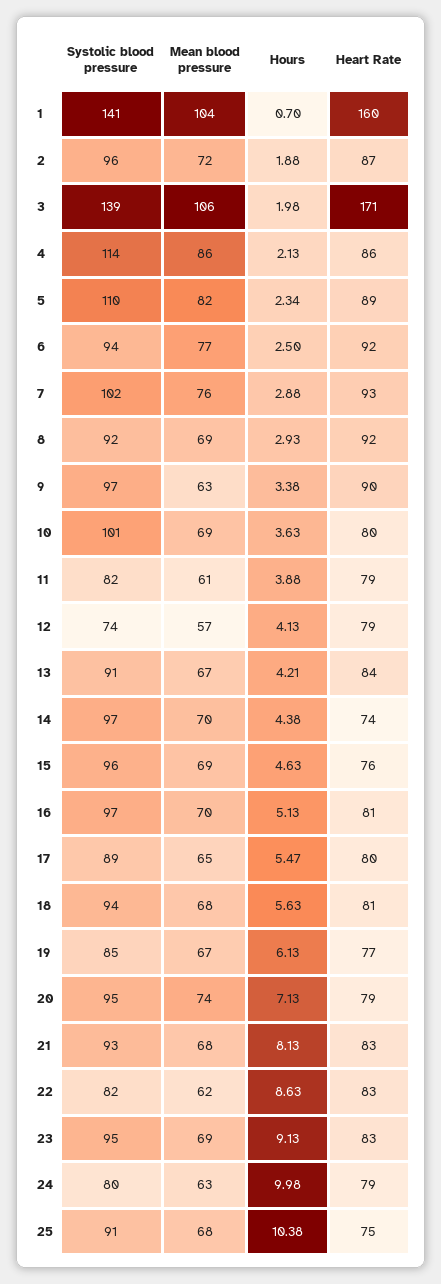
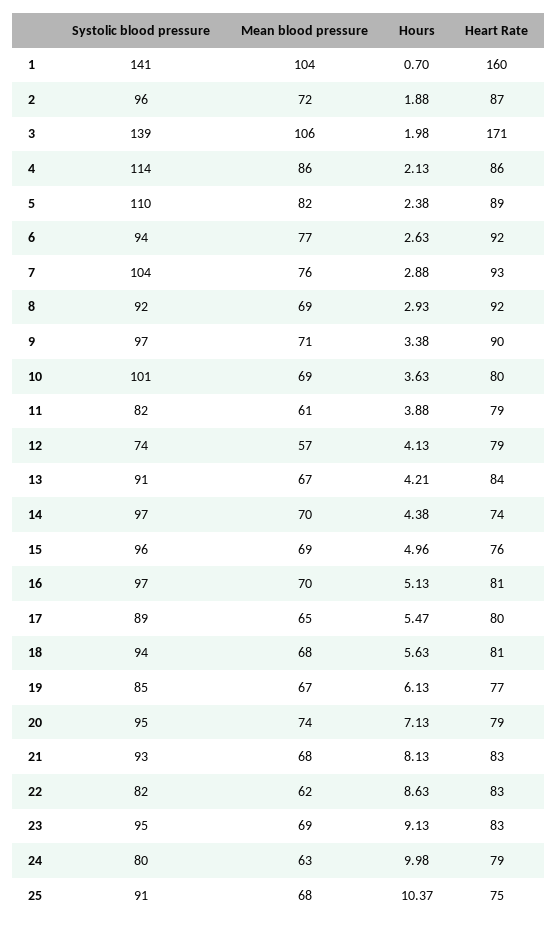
  {
    "Systolic blood pressure": {
      "1": 141,
      "2": 96,
      "3": 139,
      "4": 114,
      "5": 110,
      "6": 94,
-     "7": 102,
+     "7": 104,
      "8": 92,
      "9": 97,
      "10": 101,
      "11": 82,
      "12": 74,
      "13": 91,
      "14": 97,
      "15": 96,
      "16": 97,
      "17": 89,
      "18": 94,
      "19": 85,
      "20": 95,
      "21": 93,
      "22": 82,
      "23": 95,
      "24": 80,
      "25": 91
    },
    "Mean blood pressure": {
      "1": 104,
      "2": 72,
      "3": 106,
      "4": 86,
      "5": 82,
      "6": 77,
      "7": 76,
      "8": 69,
-     "9": 63,
+     "9": 71,
      "10": 69,
      "11": 61,
      "12": 57,
      "13": 67,
      "14": 70,
      "15": 69,
      "16": 70,
      "17": 65,
      "18": 68,
      "19": 67,
      "20": 74,
      "21": 68,
      "22": 62,
      "23": 69,
      "24": 63,
      "25": 68
    },
    "Hours": {
      "1": 0.7,
      "2": 1.88,
      "3": 1.98,
      "4": 2.13,
-     "5": 2.34,
+     "5": 2.38,
-     "6": 2.5,
+     "6": 2.63,
      "7": 2.88,
      "8": 2.93,
      "9": 3.38,
      "10": 3.63,
      "11": 3.88,
      "12": 4.13,
      "13": 4.21,
      "14": 4.38,
-     "15": 4.63,
+     "15": 4.96,
      "16": 5.13,
      "17": 5.47,
      "18": 5.63,
      "19": 6.13,
      "20": 7.13,
      "21": 8.13,
      "22": 8.63,
      "23": 9.13,
      "24": 9.98,
-     "25": 10.38
+     "25": 10.37
    },
    "Heart Rate": {
      "1": 160,
      "2": 87,
      "3": 171,
      "4": 86,
      "5": 89,
      "6": 92,
      "7": 93,
      "8": 92,
      "9": 90,
      "10": 80,
      "11": 79,
      "12": 79,
      "13": 84,
      "14": 74,
      "15": 76,
      "16": 81,
      "17": 80,
      "18": 81,
      "19": 77,
      "20": 79,
      "21": 83,
      "22": 83,
      "23": 83,
      "24": 79,
      "25": 75
    }
  }

